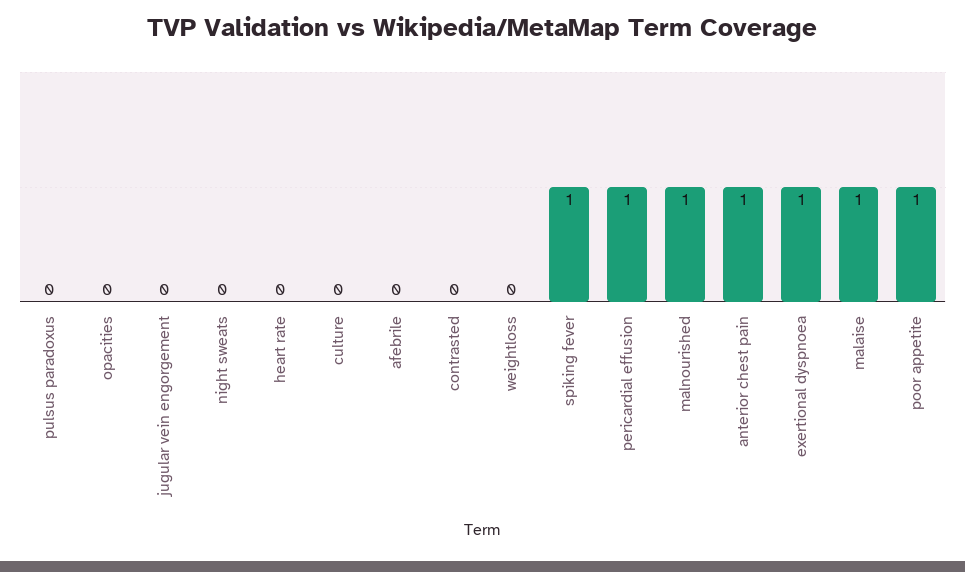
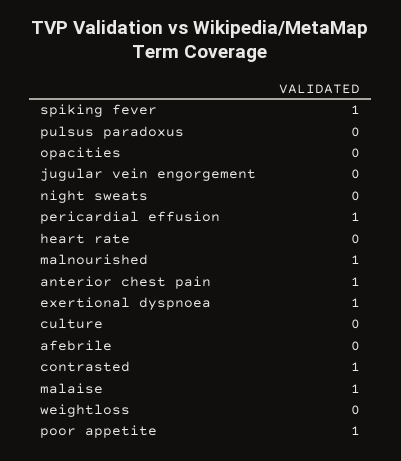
  {
    "pulsus paradoxus": 0,
    "opacities": 0,
    "jugular vein engorgement": 0,
    "night sweats": 0,
    "heart rate": 0,
    "culture": 0,
    "afebrile": 0,
-   "contrasted": 0,
+   "contrasted": 1,
    "weightloss": 0,
    "spiking fever": 1,
    "pericardial effusion": 1,
    "malnourished": 1,
    "anterior chest pain": 1,
    "exertional dyspnoea": 1,
    "malaise": 1,
    "poor appetite": 1
  }

